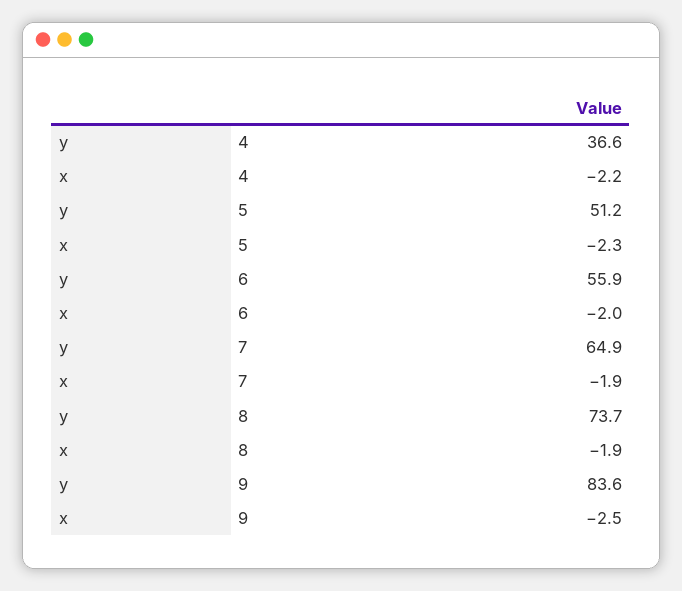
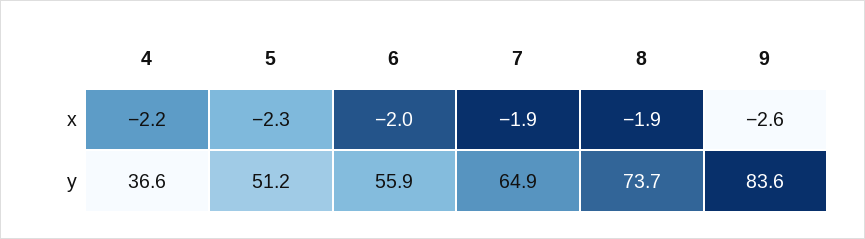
  {
    "y": {
      "4": 36.6,
      "5": 51.2,
      "6": 55.9,
      "7": 64.9,
      "8": 73.7,
      "9": 83.6
    },
    "x": {
      "4": -2.2,
      "5": -2.3,
      "6": -2,
      "7": -1.9,
      "8": -1.9,
-     "9": -2.5
+     "9": -2.6
    }
  }

